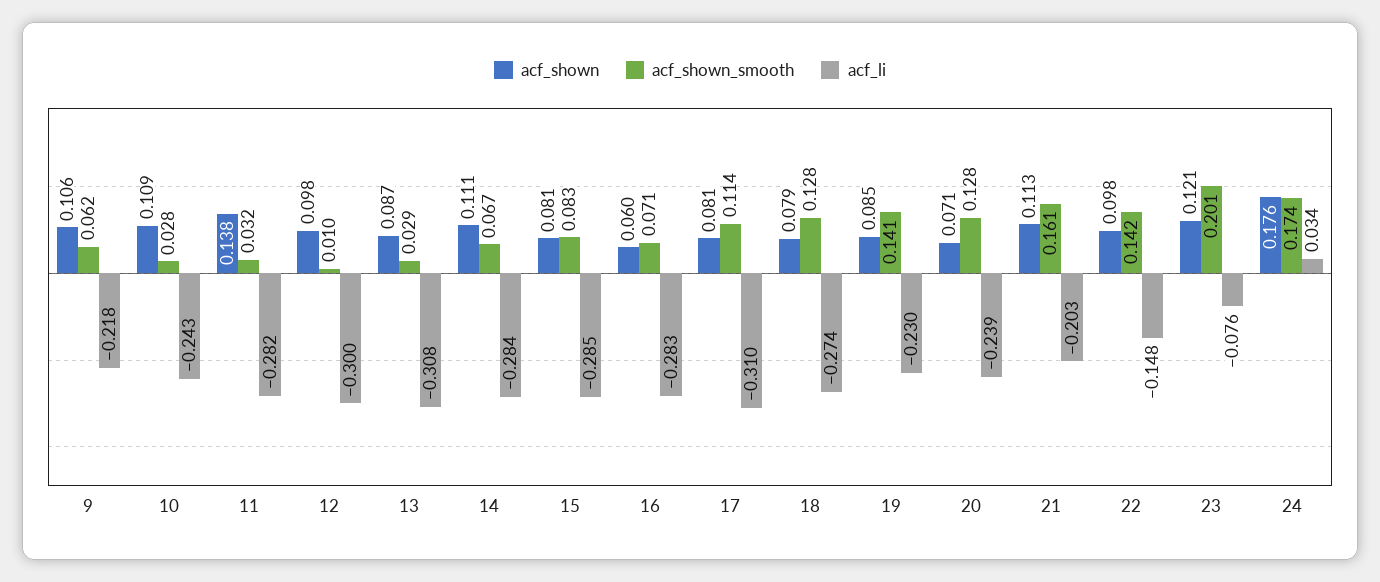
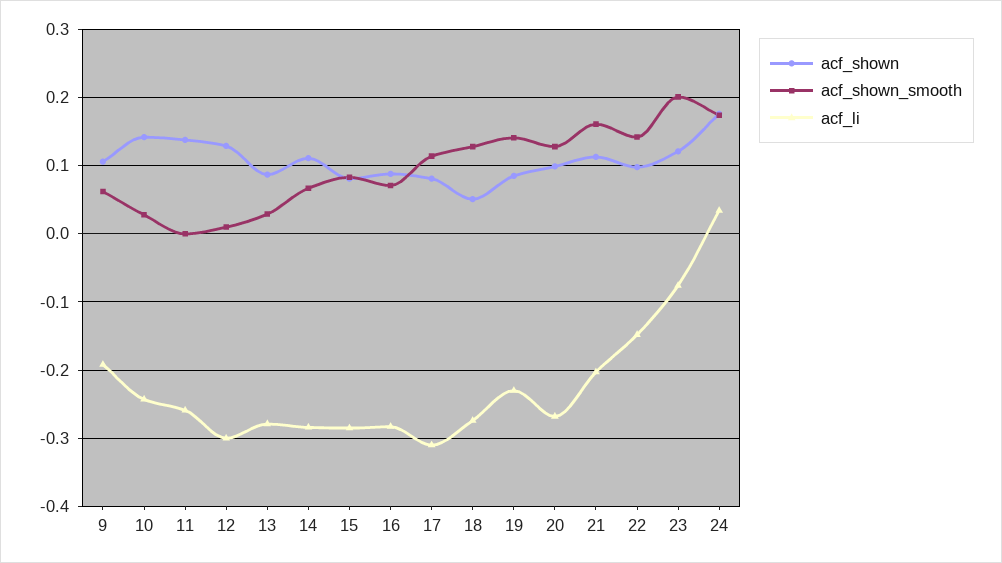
  {
    "acf_shown": {
      "9": 0.106,
-     "10": 0.109,
+     "10": 0.14,
      "11": 0.138,
-     "12": 0.098,
+     "12": 0.13,
      "13": 0.087,
      "14": 0.111,
      "15": 0.081,
-     "16": 0.06,
+     "16": 0.09,
      "17": 0.081,
-     "18": 0.079,
+     "18": 0.05,
      "19": 0.085,
-     "20": 0.071,
+     "20": 0.1,
      "21": 0.113,
      "22": 0.098,
      "23": 0.121,
      "24": 0.176
    },
    "acf_shown_smooth": {
      "9": 0.062,
      "10": 0.028,
-     "11": 0.032,
+     "11": 0,
      "12": 0.01,
      "13": 0.029,
      "14": 0.067,
      "15": 0.083,
      "16": 0.071,
      "17": 0.114,
      "18": 0.128,
      "19": 0.141,
      "20": 0.128,
      "21": 0.161,
      "22": 0.142,
      "23": 0.201,
      "24": 0.174
    },
    "acf_li": {
-     "9": -0.218,
+     "9": -0.19,
      "10": -0.243,
-     "11": -0.282,
+     "11": -0.26,
      "12": -0.3,
-     "13": -0.308,
+     "13": -0.28,
      "14": -0.284,
      "15": -0.285,
      "16": -0.283,
      "17": -0.31,
      "18": -0.274,
      "19": -0.23,
-     "20": -0.239,
+     "20": -0.27,
      "21": -0.203,
      "22": -0.148,
      "23": -0.076,
      "24": 0.034
    }
  }

